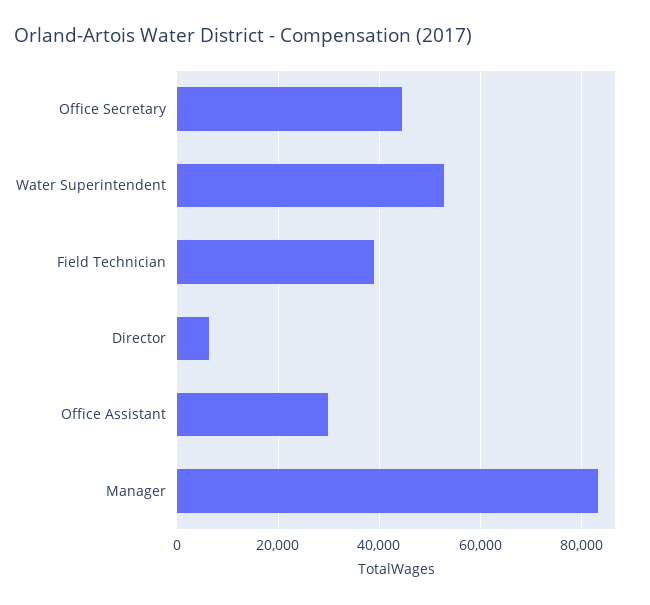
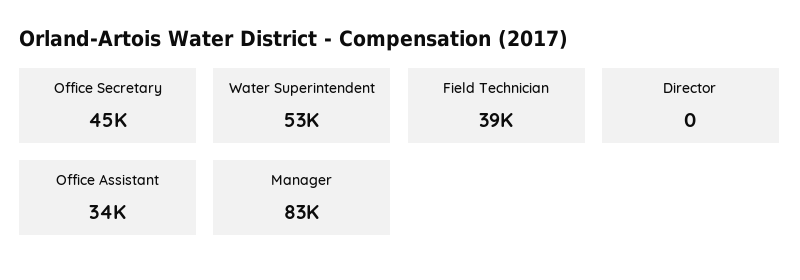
  {
    "Office Secretary": 45000,
    "Water Superintendent": 53000,
    "Field Technician": 39000,
-   "Director": 6000,
+   "Director": 0,
-   "Office Assistant": 30000,
+   "Office Assistant": 34000,
    "Manager": 83000
  }

